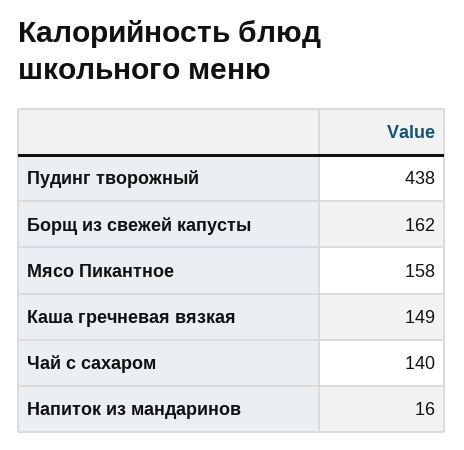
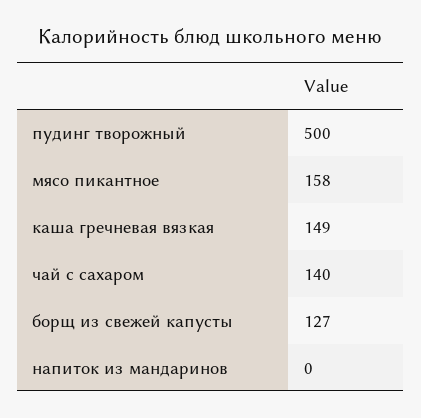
  {
-   "Пудинг творожный": 438,
+   "Пудинг творожный": 500,
-   "Борщ из свежей капусты": 162,
+   "Борщ из свежей капусты": 127,
    "Мясо Пикантное": 158,
    "Каша гречневая вязкая": 149,
    "Чай с сахаром": 140,
-   "Напиток из мандаринов": 16
+   "Напиток из мандаринов": 0
  }

